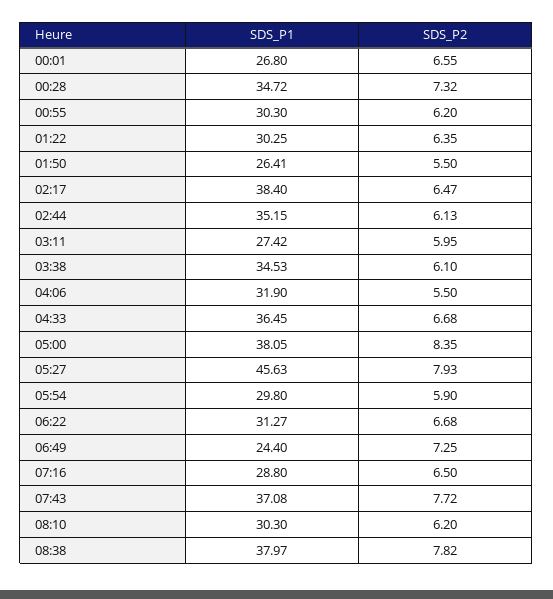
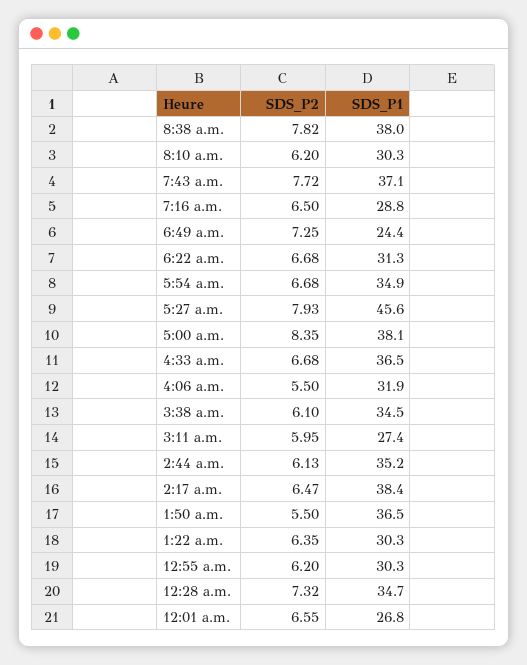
  {
    "SDS_P1": {
      "00:01": 26.8,
      "00:28": 34.72,
      "00:55": 30.3,
      "01:22": 30.25,
-     "01:50": 26.41,
+     "01:50": 36.5,
      "02:17": 38.4,
      "02:44": 35.15,
      "03:11": 27.42,
      "03:38": 34.53,
      "04:06": 31.9,
      "04:33": 36.45,
      "05:00": 38.05,
      "05:27": 45.63,
-     "05:54": 29.8,
+     "05:54": 34.9,
      "06:22": 31.27,
      "06:49": 24.4,
      "07:16": 28.8,
      "07:43": 37.08,
      "08:10": 30.3,
      "08:38": 37.97
    },
    "SDS_P2": {
      "00:01": 6.55,
      "00:28": 7.32,
      "00:55": 6.2,
      "01:22": 6.35,
      "01:50": 5.5,
      "02:17": 6.47,
      "02:44": 6.13,
      "03:11": 5.95,
      "03:38": 6.1,
      "04:06": 5.5,
      "04:33": 6.68,
      "05:00": 8.35,
      "05:27": 7.93,
-     "05:54": 5.9,
+     "05:54": 6.68,
      "06:22": 6.68,
      "06:49": 7.25,
      "07:16": 6.5,
      "07:43": 7.72,
      "08:10": 6.2,
      "08:38": 7.82
    }
  }

